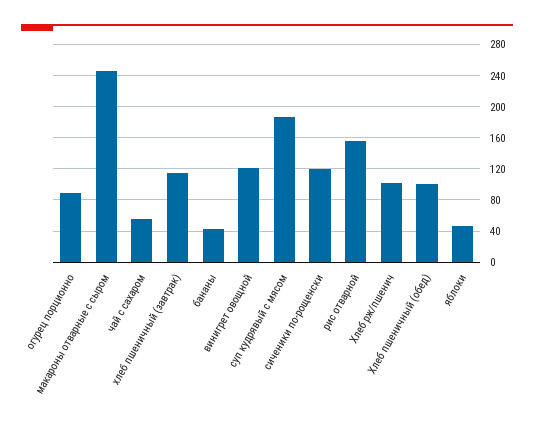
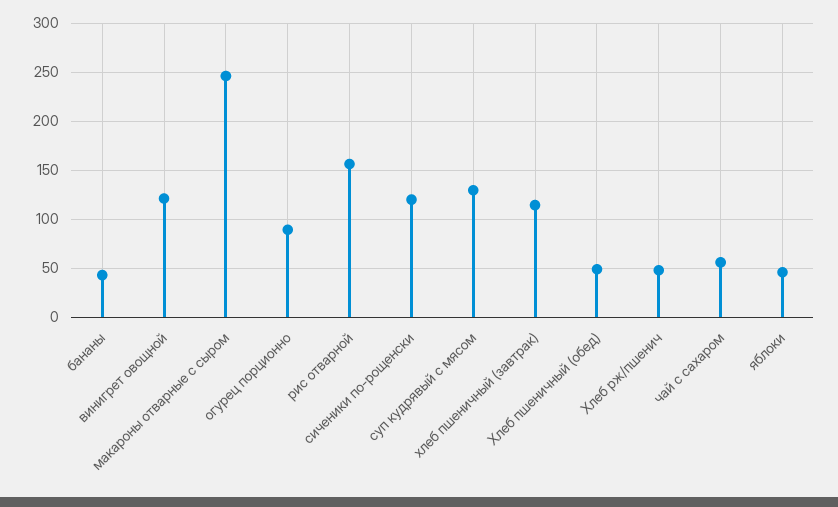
  {
    "огурец порционно": 90,
    "макароны отварные с сыром": 250,
    "чай с сахаром": 60,
    "хлеб пшеничный (завтрак)": 110,
    "бананы": 40,
    "винигрет овощной": 120,
-   "суп кудрявый с мясом": 190,
+   "суп кудрявый с мясом": 130,
    "сиченики по-рощенски": 120,
    "рис отварной": 160,
-   "Хлеб рж/пшенич": 100,
+   "Хлеб рж/пшенич": 50,
-   "Хлеб пшеничный (обед)": 100,
+   "Хлеб пшеничный (обед)": 50,
    "яблоки": 50
  }

